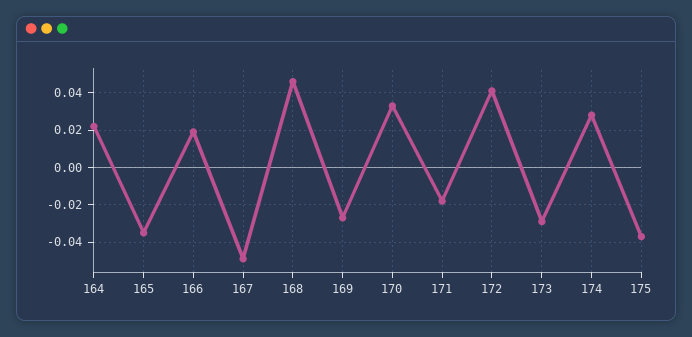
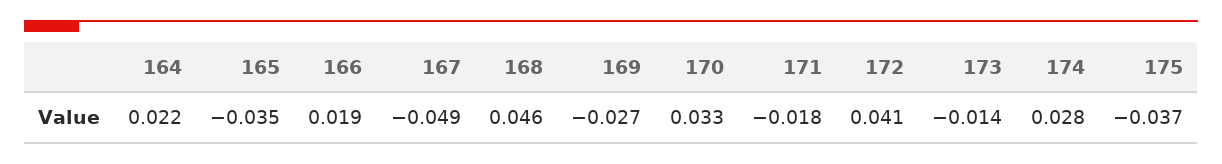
  {
    "164": 0.022,
    "165": -0.035,
    "166": 0.019,
    "167": -0.049,
    "168": 0.046,
    "169": -0.027,
    "170": 0.033,
    "171": -0.018,
    "172": 0.041,
-   "173": -0.03,
+   "173": -0.014,
    "174": 0.028,
    "175": -0.037
  }

